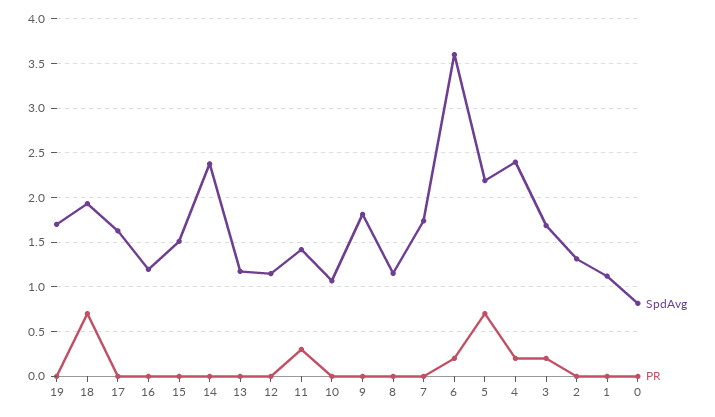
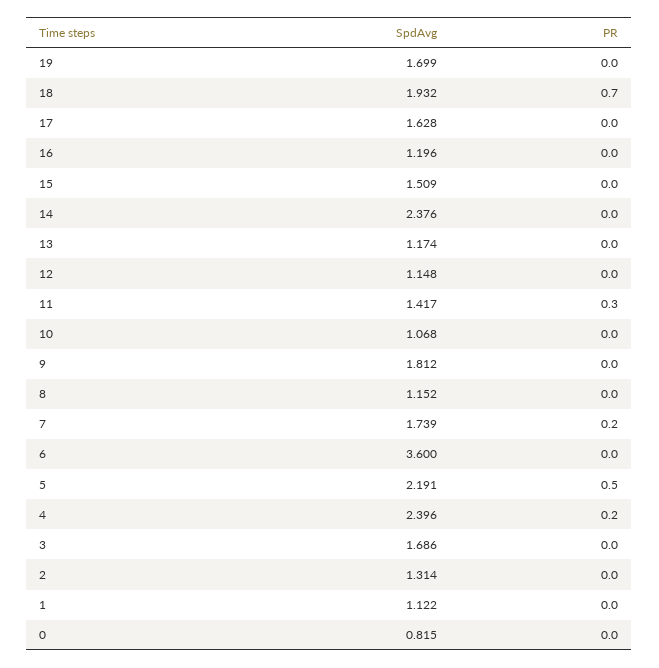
  {
    "SpdAvg": {
      "19": 1.699,
      "18": 1.932,
      "17": 1.628,
      "16": 1.196,
      "15": 1.509,
      "14": 2.376,
      "13": 1.174,
      "12": 1.148,
      "11": 1.417,
      "10": 1.068,
      "9": 1.812,
      "8": 1.152,
      "7": 1.739,
      "6": 3.6,
      "5": 2.191,
      "4": 2.396,
      "3": 1.686,
      "2": 1.314,
      "1": 1.122,
      "0": 0.815
    },
    "PR": {
      "19": 0,
      "18": 0.7,
      "17": 0,
      "16": 0,
      "15": 0,
      "14": 0,
      "13": 0,
      "12": 0,
      "11": 0.3,
      "10": 0,
      "9": 0,
      "8": 0,
-     "7": 0,
+     "7": 0.2,
-     "6": 0.2,
+     "6": 0,
-     "5": 0.7,
+     "5": 0.5,
      "4": 0.2,
-     "3": 0.2,
+     "3": 0,
      "2": 0,
      "1": 0,
      "0": 0
    }
  }

